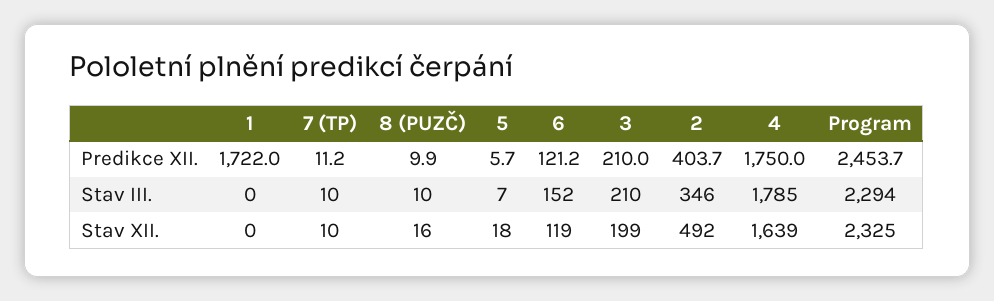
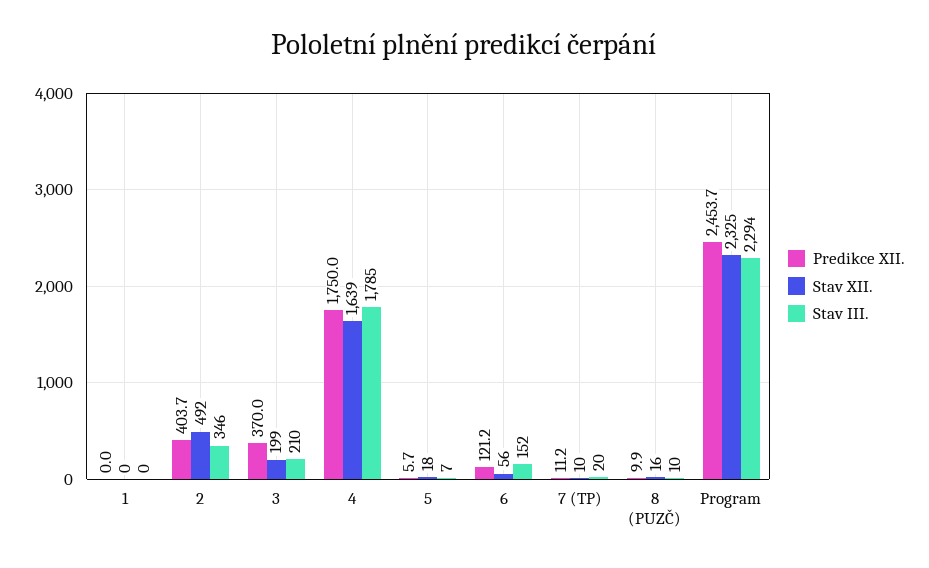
  {
    "Predikce XII.": {
-     "1": 1722,
+     "1": 0,
      "7 (TP)": 11.2,
      "8 (PUZČ)": 9.9,
      "5": 5.7,
      "6": 121.2,
-     "3": 210,
+     "3": 370,
      "2": 403.7,
      "4": 1750,
      "Program": 2453.7
    },
    "Stav III.": {
      "1": 0,
-     "7 (TP)": 10,
+     "7 (TP)": 20,
      "8 (PUZČ)": 10,
      "5": 7,
      "6": 152,
      "3": 210,
      "2": 346,
      "4": 1785,
      "Program": 2294
    },
    "Stav XII.": {
      "1": 0,
      "7 (TP)": 10,
      "8 (PUZČ)": 16,
      "5": 18,
-     "6": 119,
+     "6": 56,
      "3": 199,
      "2": 492,
      "4": 1639,
      "Program": 2325
    }
  }

